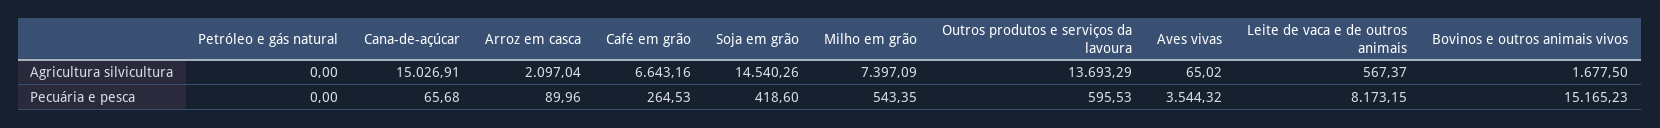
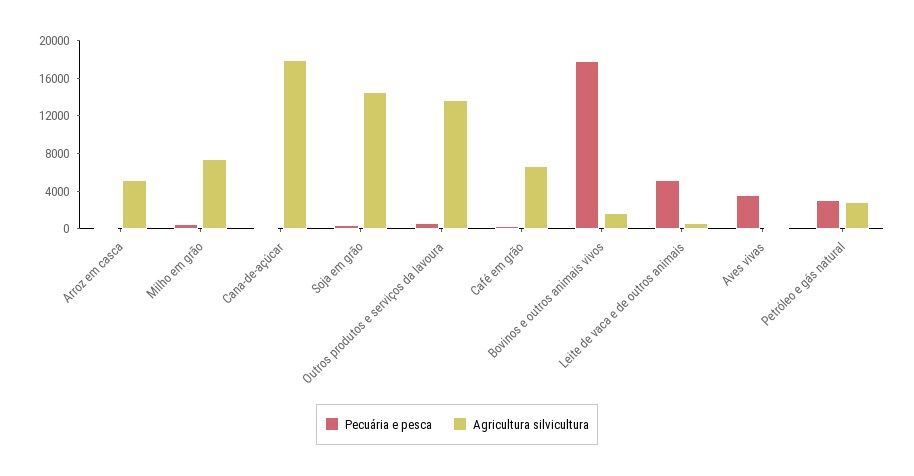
  {
    "Agricultura silvicultura": {
-     "Petróleo e gás natural": 0,
+     "Petróleo e gás natural": 3000,
-     "Cana-de-açúcar": 15026.91,
+     "Cana-de-açúcar": 18000,
-     "Arroz em casca": 2097.04,
+     "Arroz em casca": 5000,
      "Café em grão": 6643.16,
      "Soja em grão": 14540.26,
      "Milho em grão": 7397.09,
      "Outros produtos e serviços da lavoura": 13693.29,
      "Aves vivas": 65.02,
      "Leite de vaca e de outros animais": 567.37,
      "Bovinos e outros animais vivos": 1677.5
    },
    "Pecuária e pesca": {
-     "Petróleo e gás natural": 0,
+     "Petróleo e gás natural": 3000,
      "Cana-de-açúcar": 65.68,
      "Arroz em casca": 89.96,
      "Café em grão": 264.53,
      "Soja em grão": 418.6,
      "Milho em grão": 543.35,
      "Outros produtos e serviços da lavoura": 595.53,
      "Aves vivas": 3544.32,
-     "Leite de vaca e de outros animais": 8173.15,
+     "Leite de vaca e de outros animais": 5000,
-     "Bovinos e outros animais vivos": 15165.23
+     "Bovinos e outros animais vivos": 18000
    }
  }

